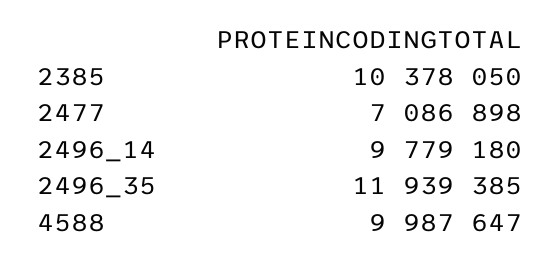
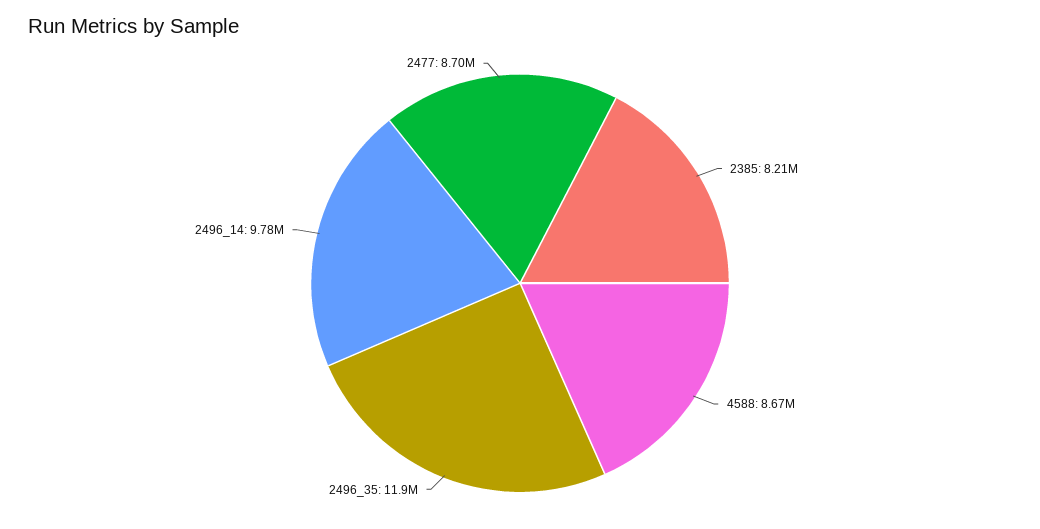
  {
-   "2385": 10378050,
+   "2385": 8210000,
-   "2477": 7086898,
+   "2477": 8700000,
    "2496_14": 9779180,
    "2496_35": 11939385,
-   "4588": 9987647
+   "4588": 8670000
  }

